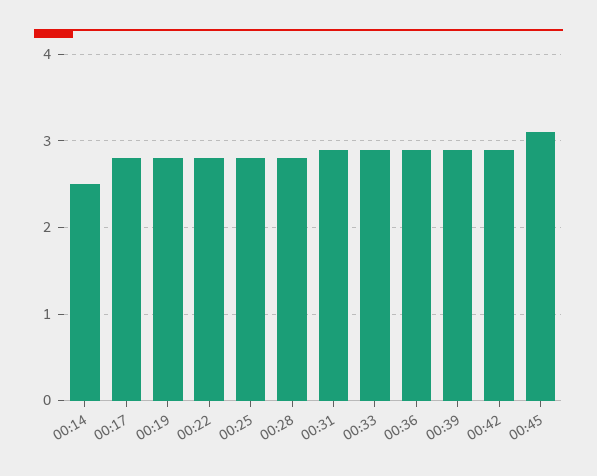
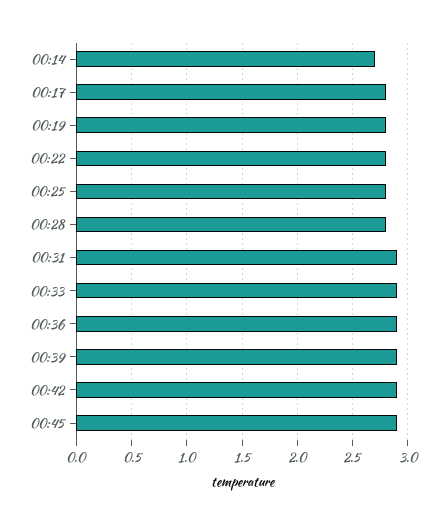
  {
-   "00:14": 2.5,
+   "00:14": 2.7,
    "00:17": 2.8,
    "00:19": 2.8,
    "00:22": 2.8,
    "00:25": 2.8,
    "00:28": 2.8,
    "00:31": 2.9,
    "00:33": 2.9,
    "00:36": 2.9,
    "00:39": 2.9,
    "00:42": 2.9,
-   "00:45": 3.1
+   "00:45": 2.9
  }

